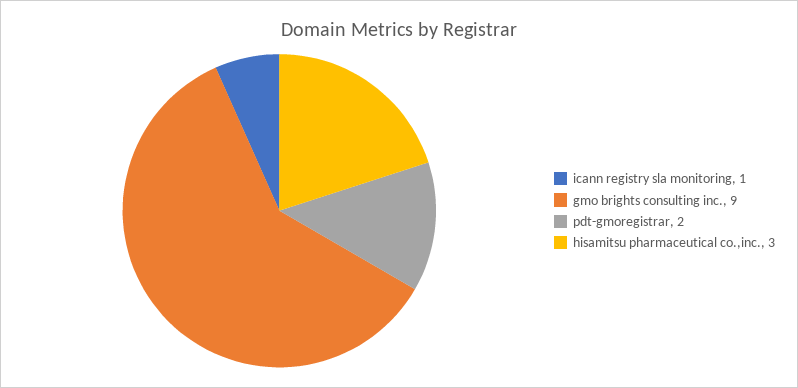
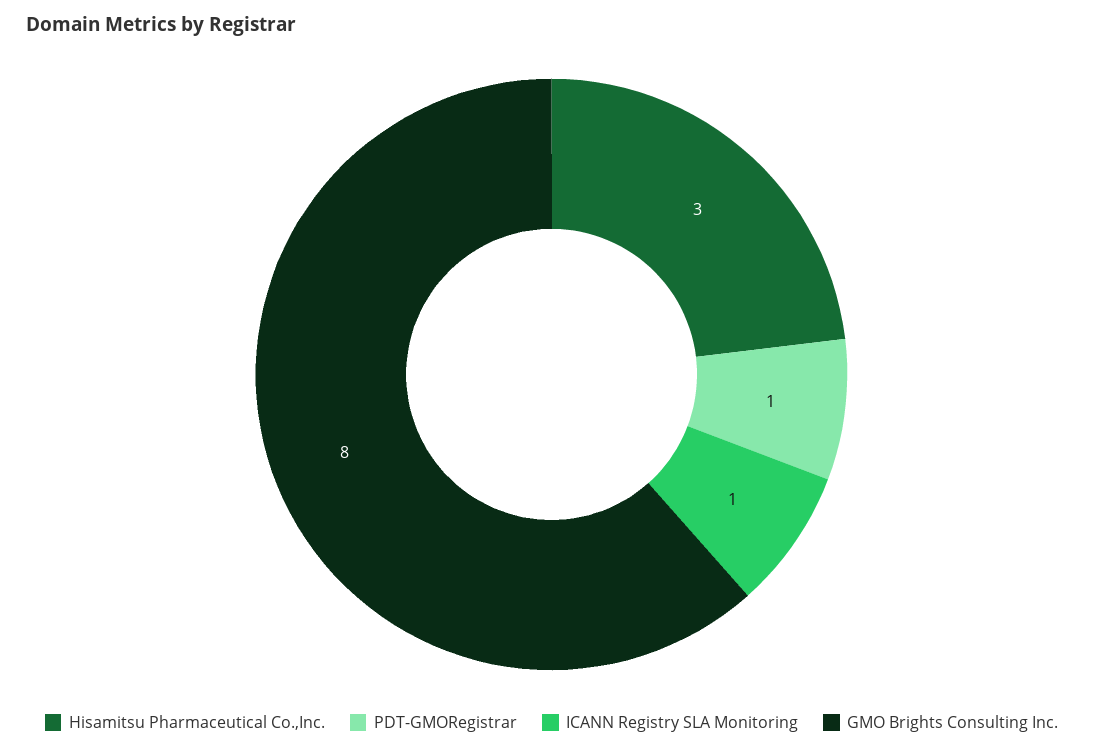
  {
    "icann registry sla monitoring": 1,
-   "gmo brights consulting inc.": 9,
+   "gmo brights consulting inc.": 8,
-   "pdt-gmoregistrar": 2,
+   "pdt-gmoregistrar": 1,
    "hisamitsu pharmaceutical co.,inc.": 3
  }

